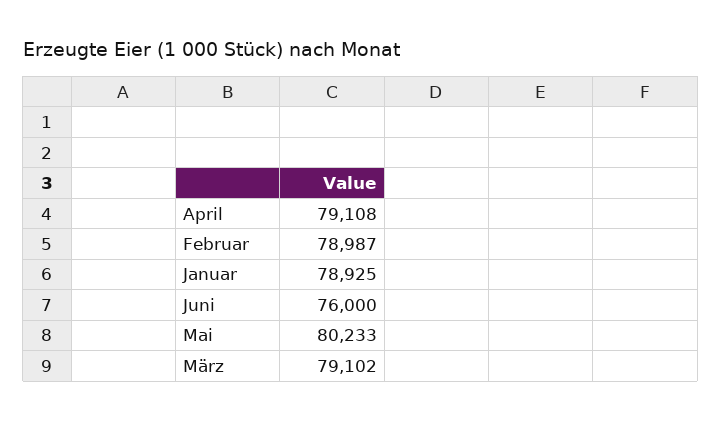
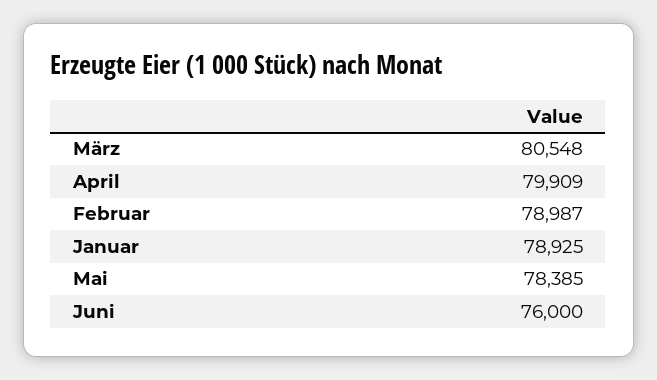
  {
-   "April": 79108,
+   "April": 79909,
    "Februar": 78987,
    "Januar": 78925,
    "Juni": 76000,
-   "Mai": 80233,
+   "Mai": 78385,
-   "März": 79102
+   "März": 80548
  }

